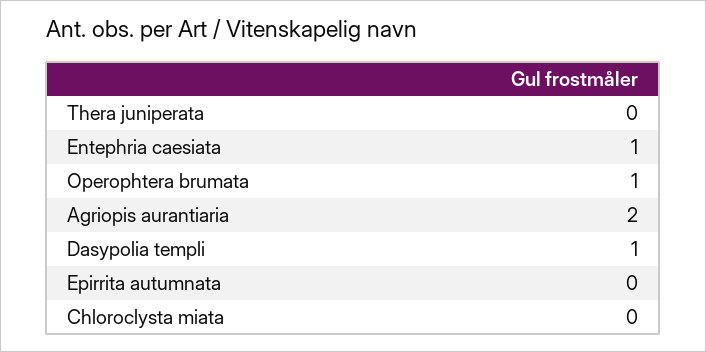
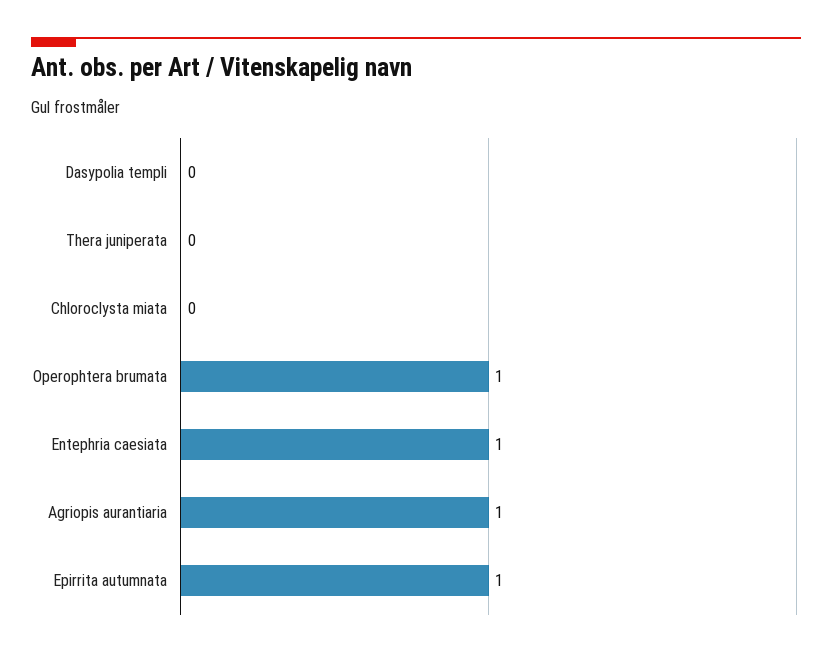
  {
    "Thera juniperata": 0,
    "Entephria caesiata": 1,
    "Operophtera brumata": 1,
-   "Agriopis aurantiaria": 2,
+   "Agriopis aurantiaria": 1,
-   "Dasypolia templi": 1,
+   "Dasypolia templi": 0,
-   "Epirrita autumnata": 0,
+   "Epirrita autumnata": 1,
    "Chloroclysta miata": 0
  }

